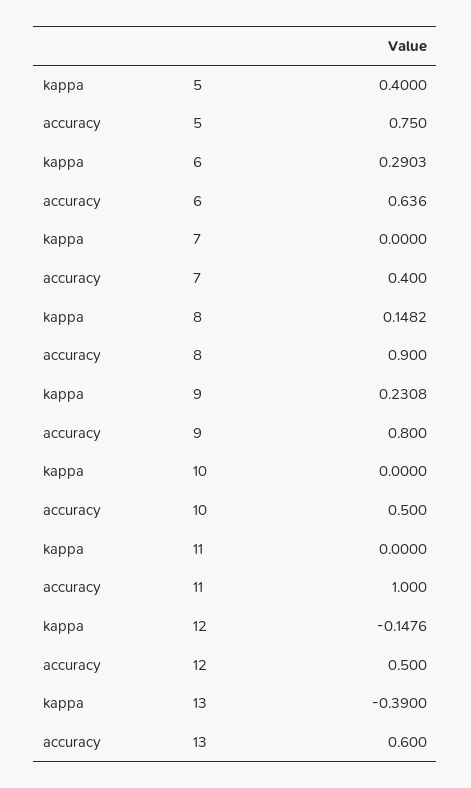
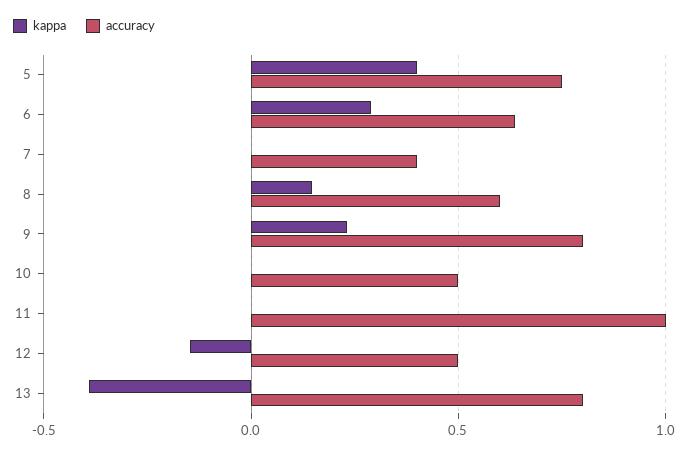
  {
    "kappa": {
      "5": 0.4,
      "6": 0.2903,
      "7": 0,
      "8": 0.1482,
      "9": 0.2308,
      "10": 0,
      "11": 0,
      "12": -0.1476,
      "13": -0.39
    },
    "accuracy": {
      "5": 0.75,
      "6": 0.636,
      "7": 0.4,
-     "8": 0.9,
+     "8": 0.6,
      "9": 0.8,
      "10": 0.5,
      "11": 1,
      "12": 0.5,
-     "13": 0.6
+     "13": 0.8
    }
  }

